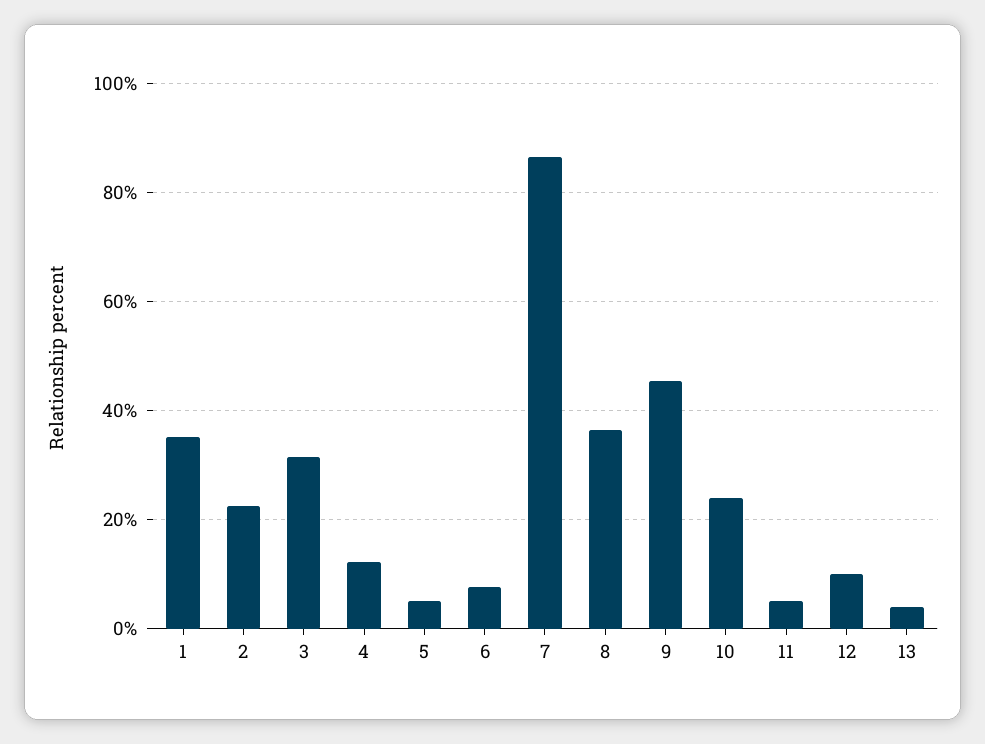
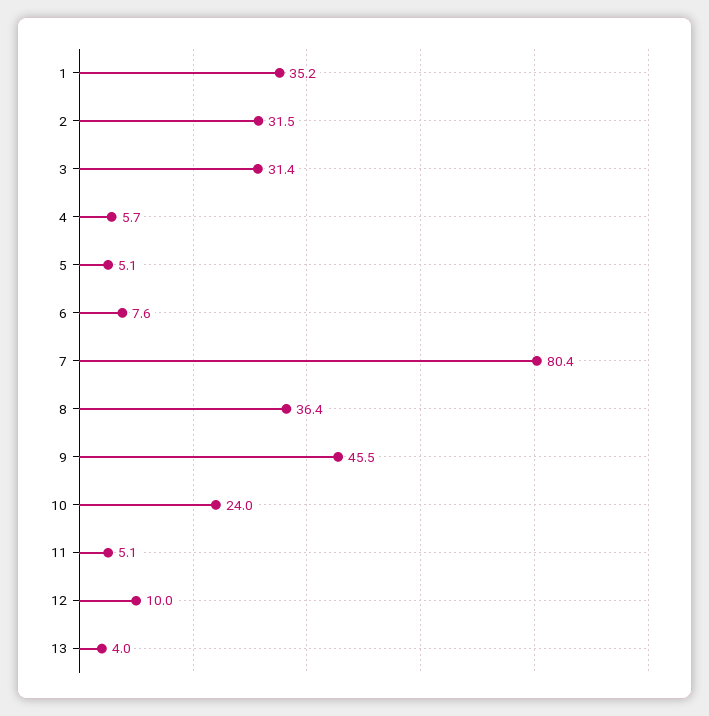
  {
    "1": 35.2,
-   "2": 22,
+   "2": 31.5,
    "3": 31.4,
-   "4": 12,
+   "4": 5.7,
    "5": 5.1,
    "6": 7.6,
-   "7": 86,
+   "7": 80.4,
    "8": 36.4,
    "9": 45.5,
    "10": 24,
    "11": 5.1,
    "12": 10,
    "13": 4
  }

